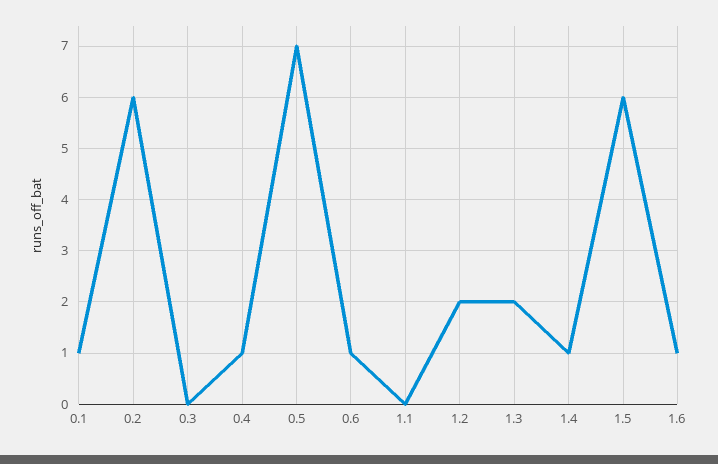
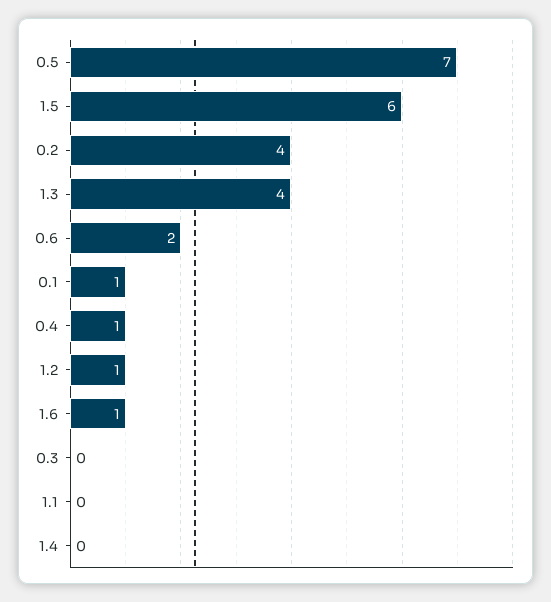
  {
    "0.1": 1,
-   "0.2": 6,
+   "0.2": 4,
    "0.3": 0,
    "0.4": 1,
    "0.5": 7,
-   "0.6": 1,
+   "0.6": 2,
    "1.1": 0,
-   "1.2": 2,
+   "1.2": 1,
-   "1.3": 2,
+   "1.3": 4,
-   "1.4": 1,
+   "1.4": 0,
    "1.5": 6,
    "1.6": 1
  }

